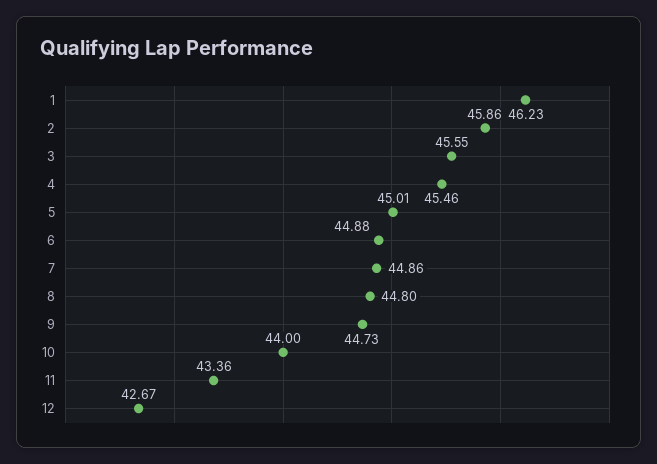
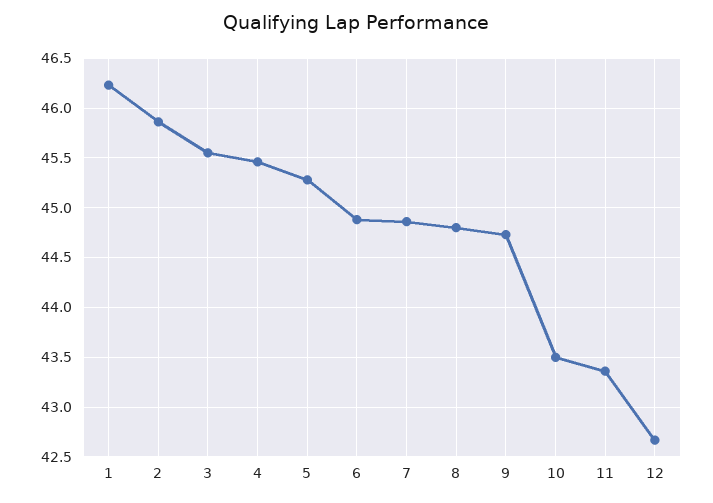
  {
    "1": 46.23,
    "2": 45.86,
    "3": 45.55,
    "4": 45.46,
-   "5": 45.01,
+   "5": 45.3,
    "6": 44.88,
    "7": 44.86,
    "8": 44.8,
    "9": 44.73,
-   "10": 44,
+   "10": 43.5,
    "11": 43.36,
    "12": 42.67
  }

